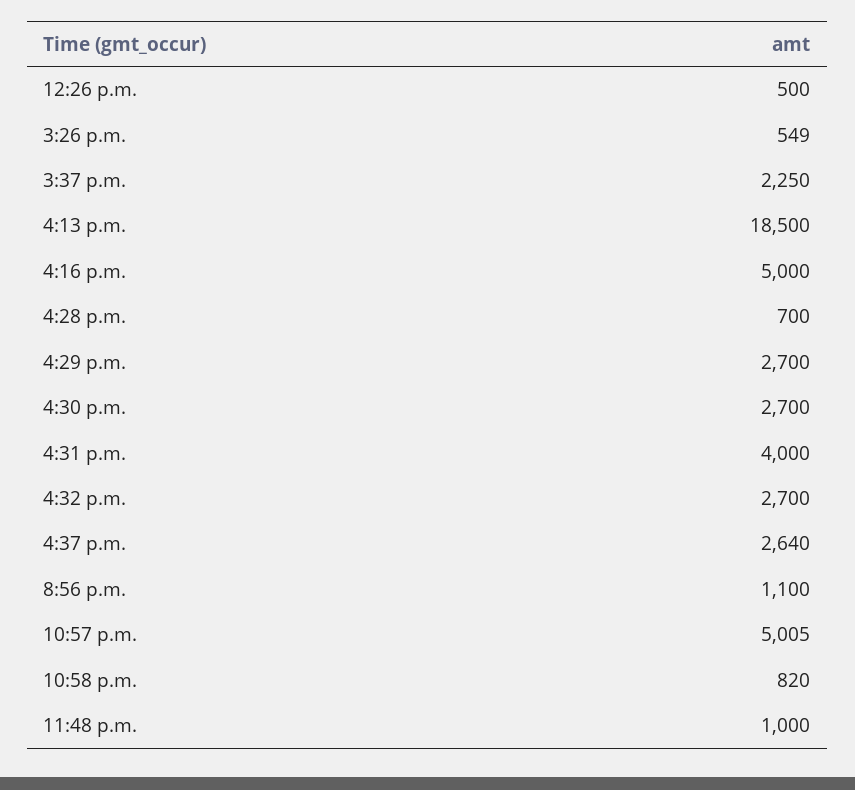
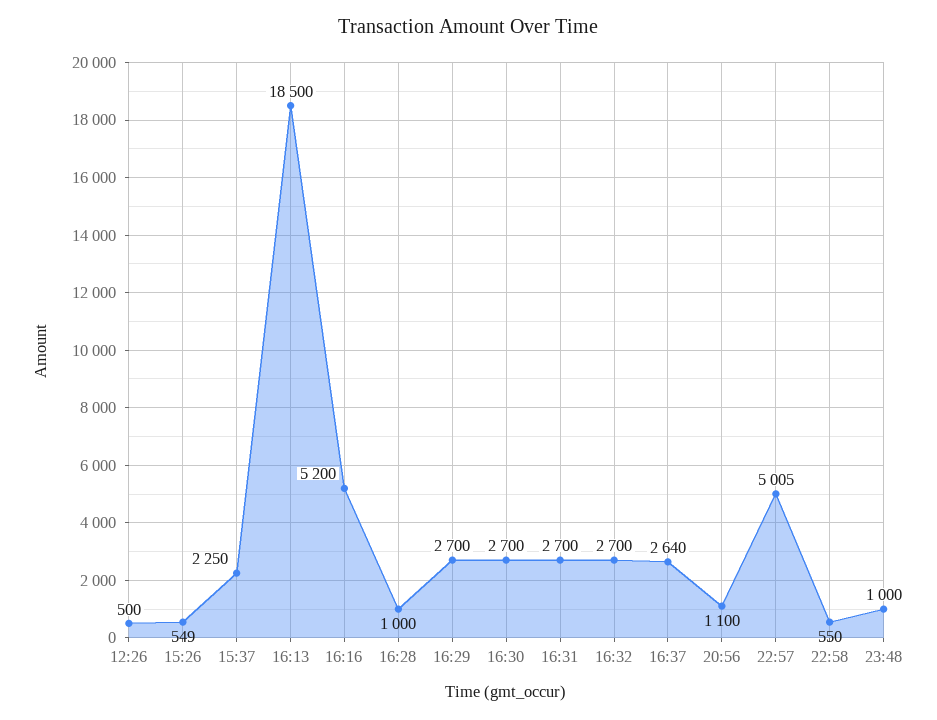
  {
    "12:26 p.m.": 500,
    "3:26 p.m.": 549,
    "3:37 p.m.": 2250,
    "4:13 p.m.": 18500,
-   "4:16 p.m.": 5000,
+   "4:16 p.m.": 5200,
-   "4:28 p.m.": 700,
+   "4:28 p.m.": 1000,
    "4:29 p.m.": 2700,
    "4:30 p.m.": 2700,
-   "4:31 p.m.": 4000,
+   "4:31 p.m.": 2700,
    "4:32 p.m.": 2700,
    "4:37 p.m.": 2640,
    "8:56 p.m.": 1100,
    "10:57 p.m.": 5005,
-   "10:58 p.m.": 820,
+   "10:58 p.m.": 550,
    "11:48 p.m.": 1000
  }

